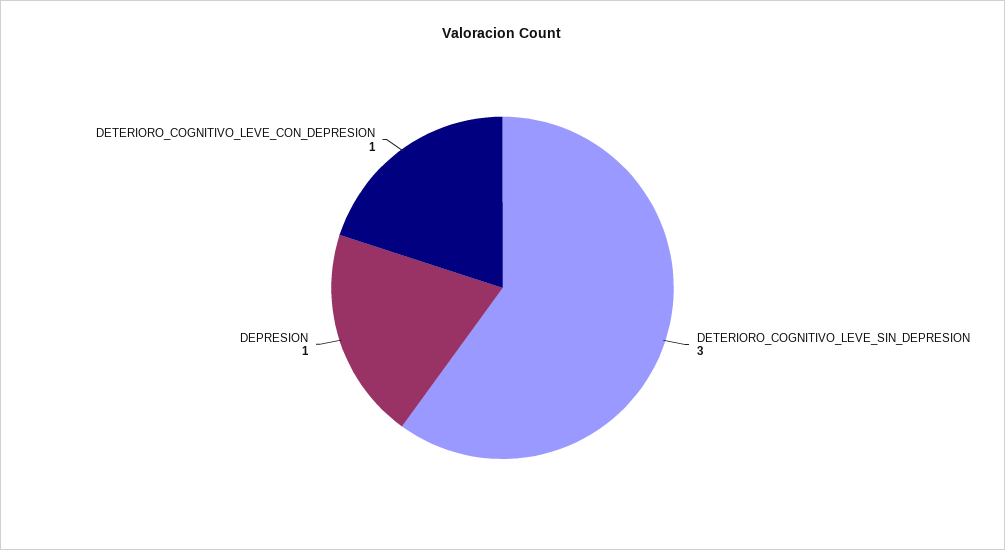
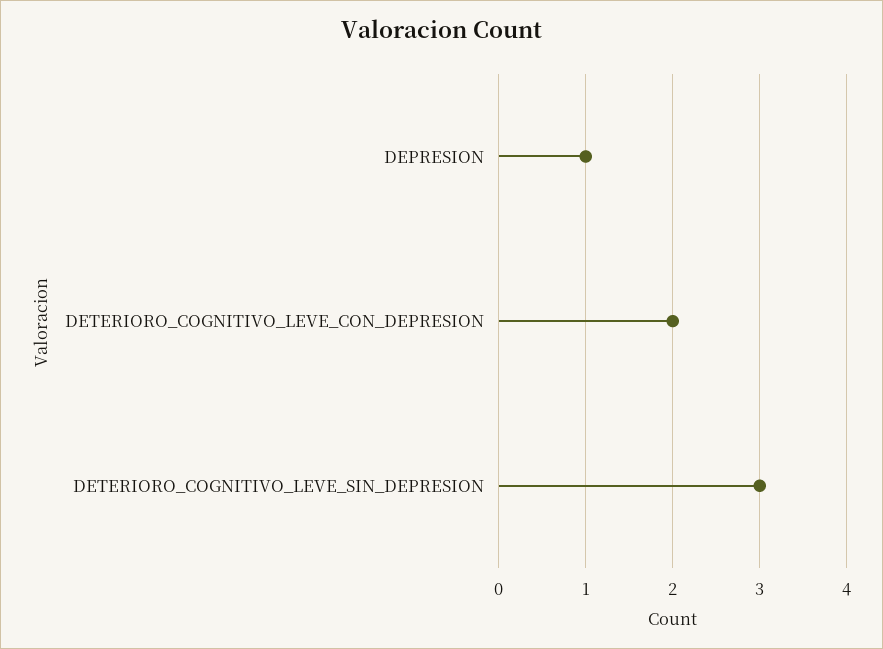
  {
    "DETERIORO_COGNITIVO_LEVE_SIN_DEPRESION": 3,
    "DEPRESION": 1,
-   "DETERIORO_COGNITIVO_LEVE_CON_DEPRESION": 1
+   "DETERIORO_COGNITIVO_LEVE_CON_DEPRESION": 2
  }

